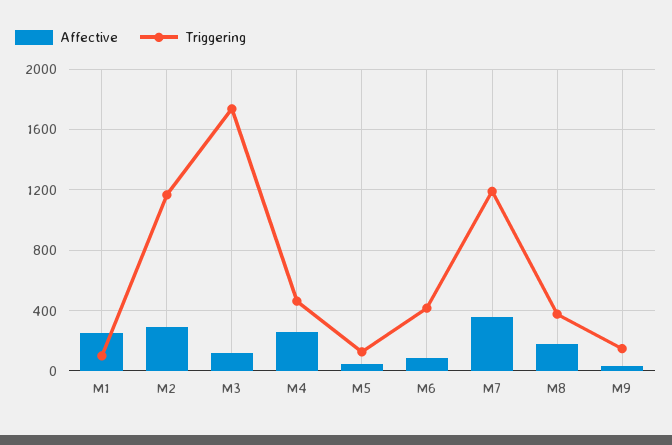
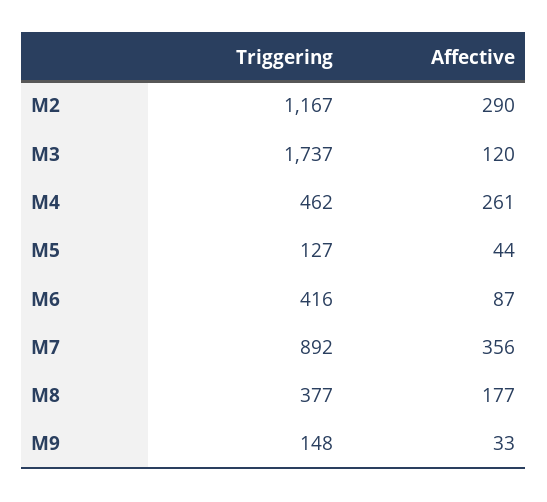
  {
    "Affective": {
-     "M1": 250,
      "M2": 290,
      "M3": 120,
      "M4": 261,
      "M5": 44,
      "M6": 87,
      "M7": 356,
      "M8": 177,
      "M9": 33
    },
    "Triggering": {
-     "M1": 100,
      "M2": 1167,
      "M3": 1737,
      "M4": 462,
      "M5": 127,
      "M6": 416,
-     "M7": 1200,
+     "M7": 892,
      "M8": 377,
      "M9": 148
    }
  }

